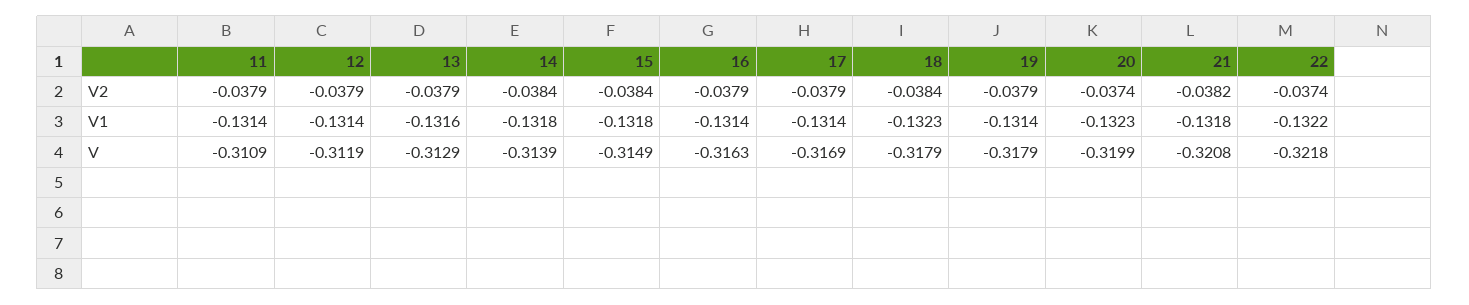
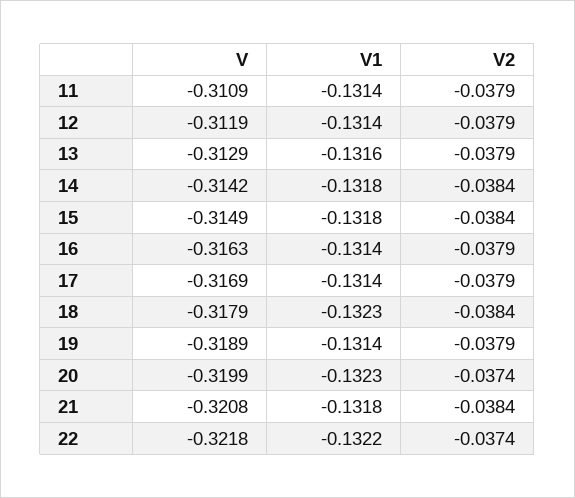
  {
    "11": {
      "V2": -0.0379,
      "V1": -0.1314,
      "V": -0.3109
    },
    "12": {
      "V2": -0.0379,
      "V1": -0.1314,
      "V": -0.3119
    },
    "13": {
      "V2": -0.0379,
      "V1": -0.1316,
      "V": -0.3129
    },
    "14": {
      "V2": -0.0384,
      "V1": -0.1318,
-     "V": -0.3139
+     "V": -0.3142
    },
    "15": {
      "V2": -0.0384,
      "V1": -0.1318,
      "V": -0.3149
    },
    "16": {
      "V2": -0.0379,
      "V1": -0.1314,
      "V": -0.3163
    },
    "17": {
      "V2": -0.0379,
      "V1": -0.1314,
      "V": -0.3169
    },
    "18": {
      "V2": -0.0384,
      "V1": -0.1323,
      "V": -0.3179
    },
    "19": {
      "V2": -0.0379,
      "V1": -0.1314,
-     "V": -0.3179
+     "V": -0.3189
    },
    "20": {
      "V2": -0.0374,
      "V1": -0.1323,
      "V": -0.3199
    },
    "21": {
-     "V2": -0.0382,
+     "V2": -0.0384,
      "V1": -0.1318,
      "V": -0.3208
    },
    "22": {
      "V2": -0.0374,
      "V1": -0.1322,
      "V": -0.3218
    }
  }

